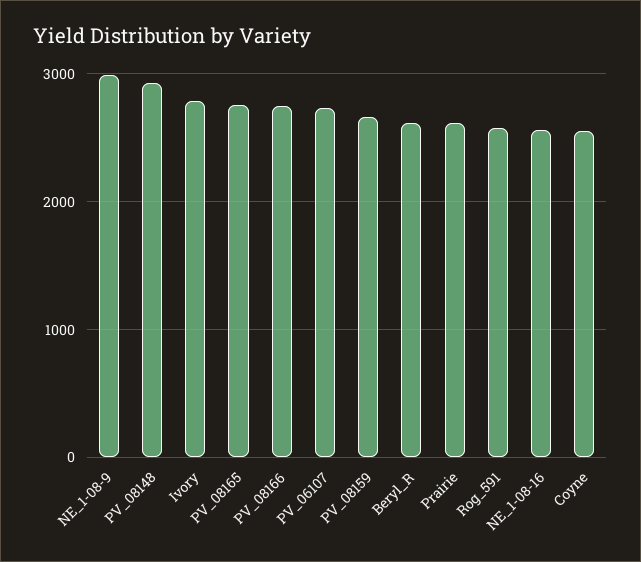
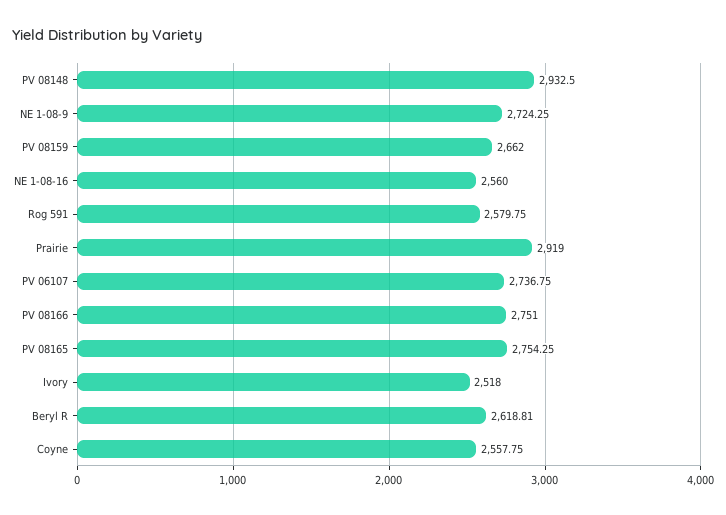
  {
-   "NE_1-08-9": 3000,
+   "NE_1-08-9": 2724.25,
    "PV_08148": 2932.5,
-   "Ivory": 2800,
+   "Ivory": 2518,
    "PV_08165": 2754.25,
    "PV_08166": 2751,
    "PV_06107": 2736.75,
    "PV_08159": 2662,
    "Beryl_R": 2618.81,
-   "Prairie": 2600,
+   "Prairie": 2919,
    "Rog_591": 2579.75,
    "NE_1-08-16": 2560,
    "Coyne": 2557.75
  }

